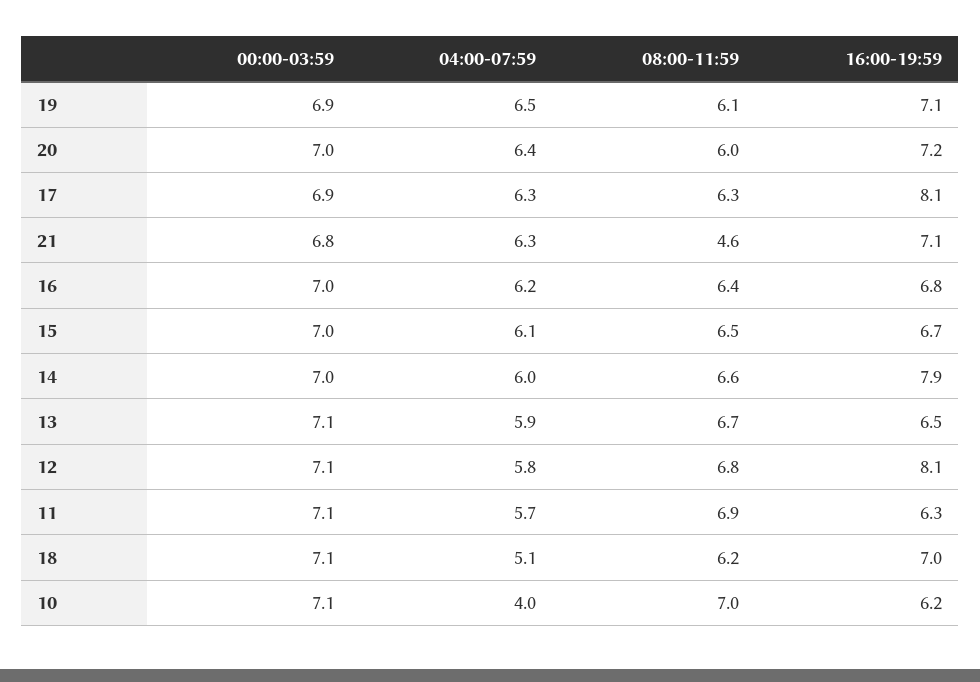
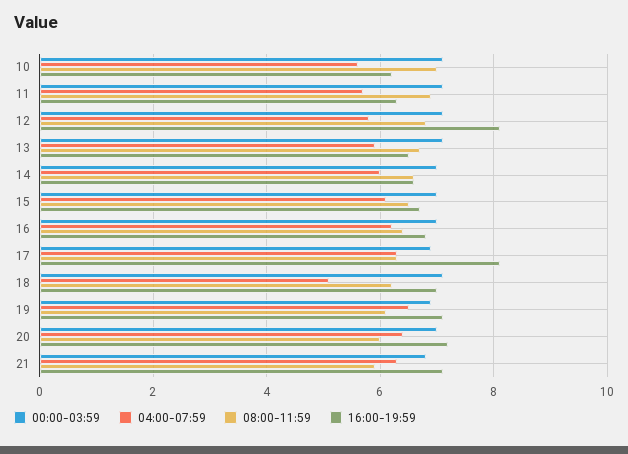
  {
    "00:00-03:59": {
      "19": 6.9,
      "20": 7,
      "17": 6.9,
      "21": 6.8,
      "16": 7,
      "15": 7,
      "14": 7,
      "13": 7.1,
      "12": 7.1,
      "11": 7.1,
      "18": 7.1,
      "10": 7.1
    },
    "04:00-07:59": {
      "19": 6.5,
      "20": 6.4,
      "17": 6.3,
      "21": 6.3,
      "16": 6.2,
      "15": 6.1,
      "14": 6,
      "13": 5.9,
      "12": 5.8,
      "11": 5.7,
      "18": 5.1,
-     "10": 4
+     "10": 5.5
    },
    "08:00-11:59": {
      "19": 6.1,
      "20": 6,
      "17": 6.3,
-     "21": 4.6,
+     "21": 6,
      "16": 6.4,
      "15": 6.5,
      "14": 6.6,
      "13": 6.7,
      "12": 6.8,
      "11": 6.9,
      "18": 6.2,
      "10": 7
    },
    "16:00-19:59": {
      "19": 7.1,
      "20": 7.2,
      "17": 8.1,
      "21": 7.1,
      "16": 6.8,
      "15": 6.7,
-     "14": 7.9,
+     "14": 6.5,
      "13": 6.5,
      "12": 8.1,
      "11": 6.3,
      "18": 7,
      "10": 6.2
    }
  }

